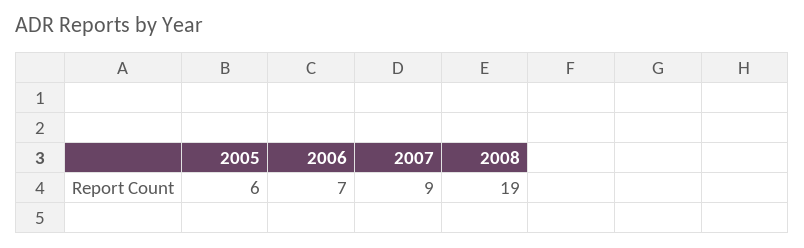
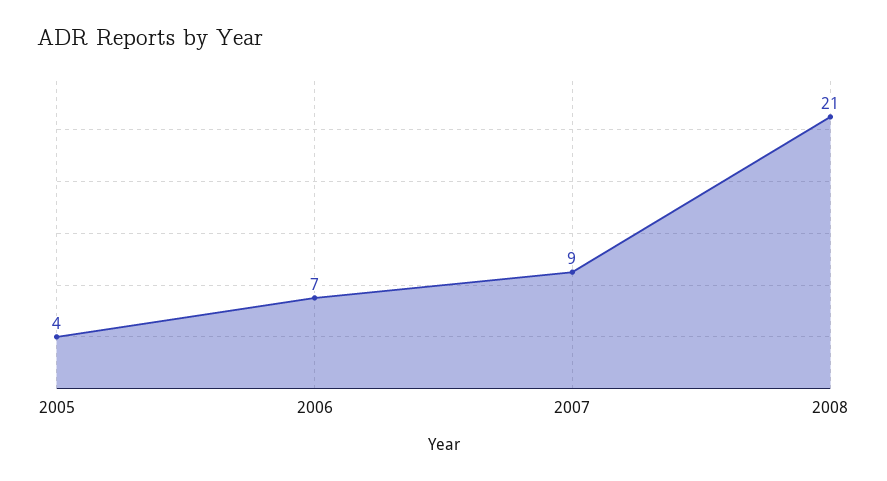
  {
-   "2005": 6,
+   "2005": 4,
    "2006": 7,
    "2007": 9,
-   "2008": 19
+   "2008": 21
  }

